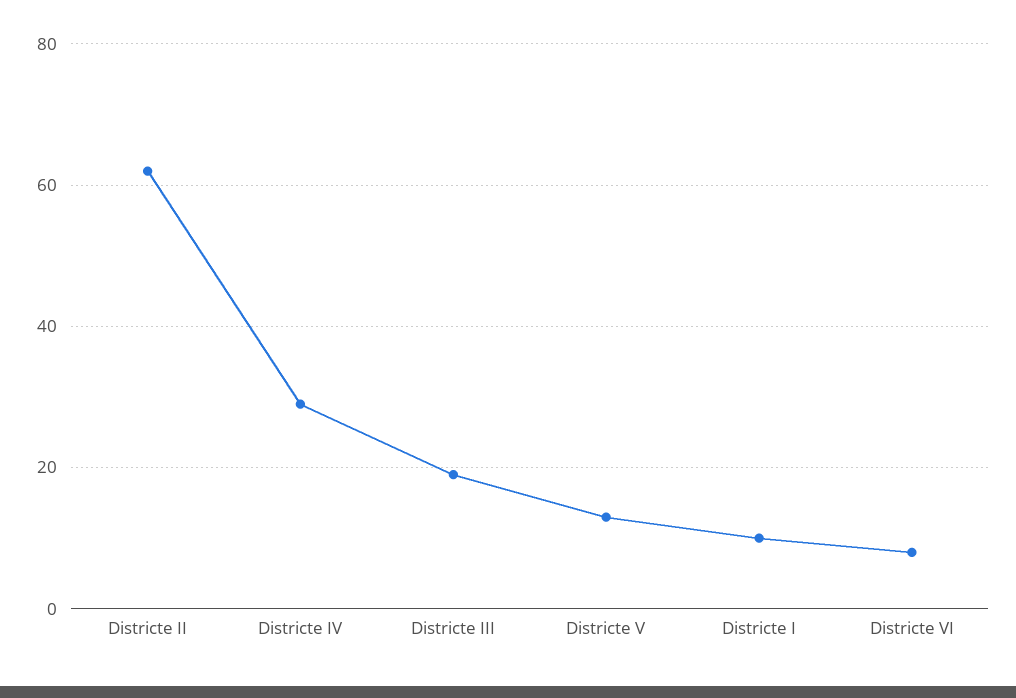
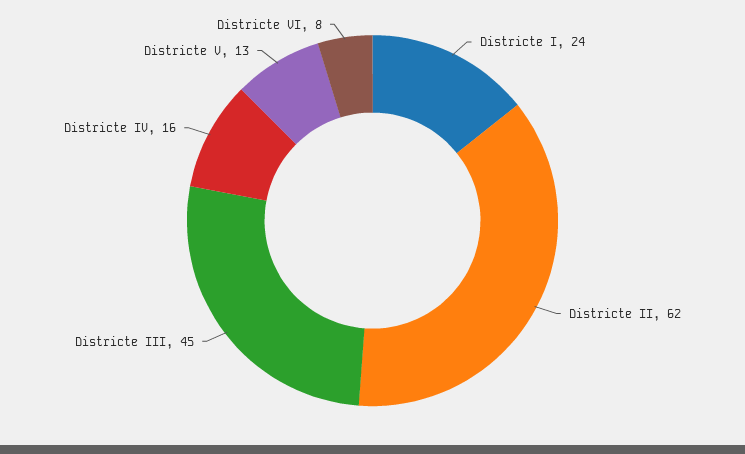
  {
    "Districte II": 62,
-   "Districte IV": 30,
+   "Districte IV": 16,
-   "Districte III": 20,
+   "Districte III": 45,
    "Districte V": 13,
-   "Districte I": 10,
+   "Districte I": 24,
    "Districte VI": 8
  }

